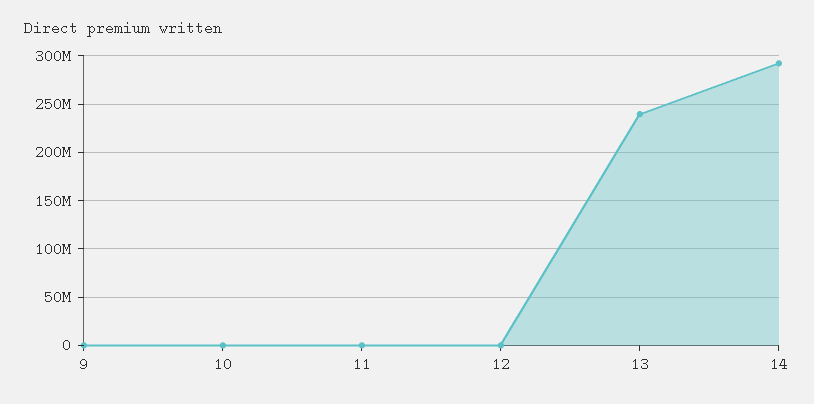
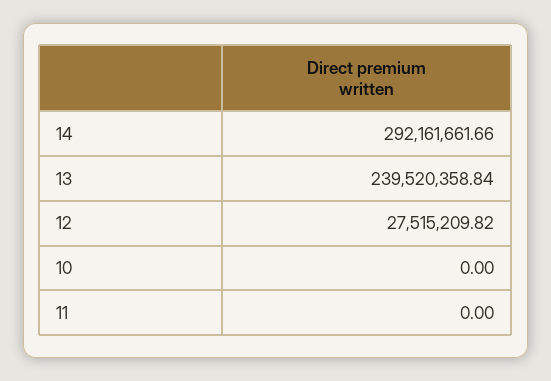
  {
-   "9": 0,
    "10": 0,
    "11": 0,
-   "12": 0,
+   "12": 27515209.82,
    "13": 239520358.84,
    "14": 292161661.66
  }

